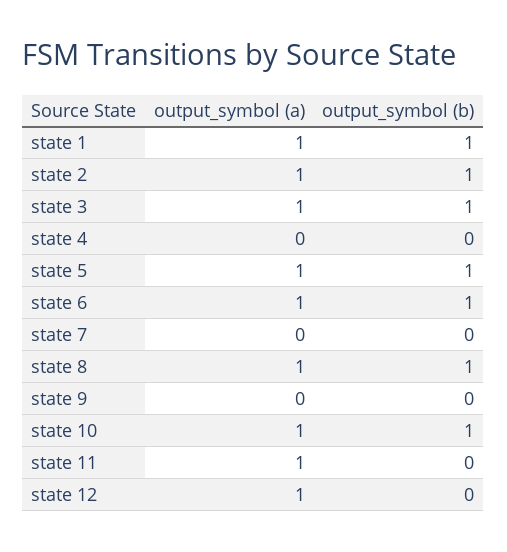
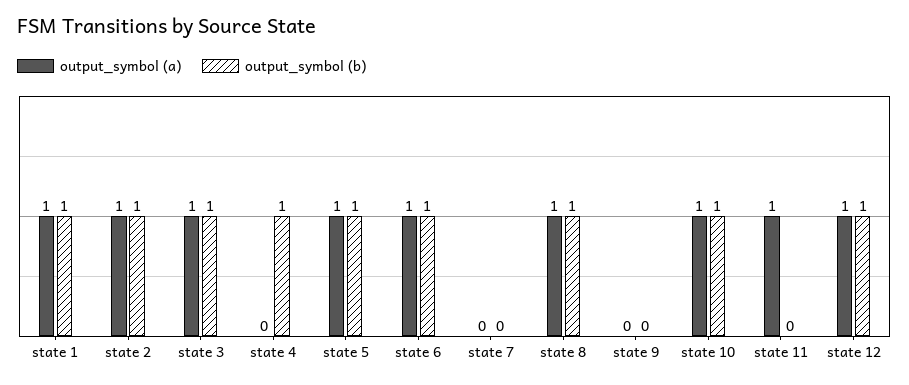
  {
    "output_symbol (a)": {
      "state 1": 1,
      "state 2": 1,
      "state 3": 1,
      "state 4": 0,
      "state 5": 1,
      "state 6": 1,
      "state 7": 0,
      "state 8": 1,
      "state 9": 0,
      "state 10": 1,
      "state 11": 1,
      "state 12": 1
    },
    "output_symbol (b)": {
      "state 1": 1,
      "state 2": 1,
      "state 3": 1,
-     "state 4": 0,
+     "state 4": 1,
      "state 5": 1,
      "state 6": 1,
      "state 7": 0,
      "state 8": 1,
      "state 9": 0,
      "state 10": 1,
      "state 11": 0,
-     "state 12": 0
+     "state 12": 1
    }
  }

